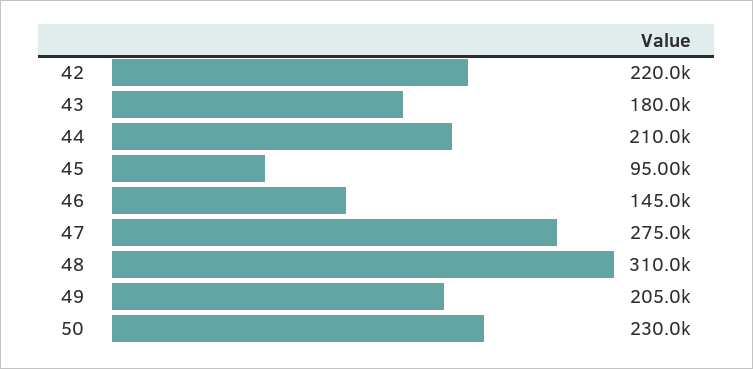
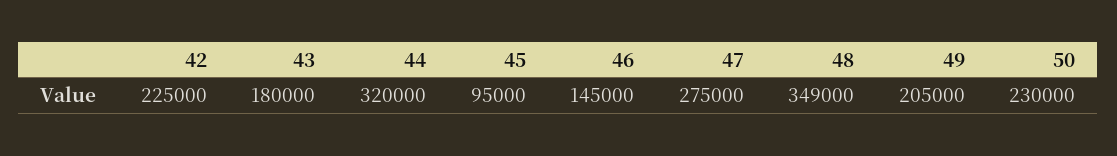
  {
-   "42": 220000,
+   "42": 225000,
    "43": 180000,
-   "44": 210000,
+   "44": 320000,
    "45": 95000,
    "46": 145000,
    "47": 275000,
-   "48": 310000,
+   "48": 349000,
    "49": 205000,
    "50": 230000
  }

